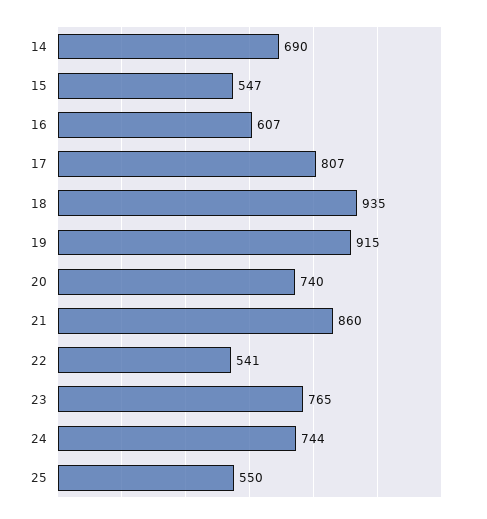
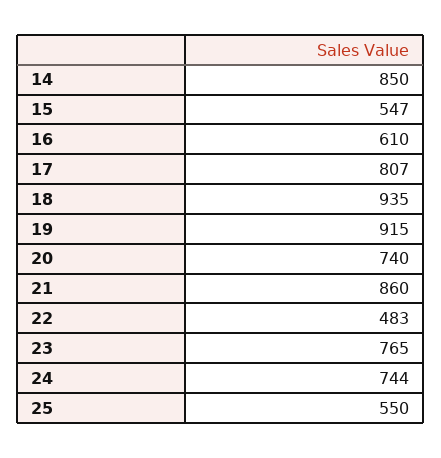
  {
-   "14": 690,
+   "14": 850,
    "15": 547,
-   "16": 607,
+   "16": 610,
    "17": 807,
    "18": 935,
    "19": 915,
    "20": 740,
    "21": 860,
-   "22": 541,
+   "22": 483,
    "23": 765,
    "24": 744,
    "25": 550
  }

